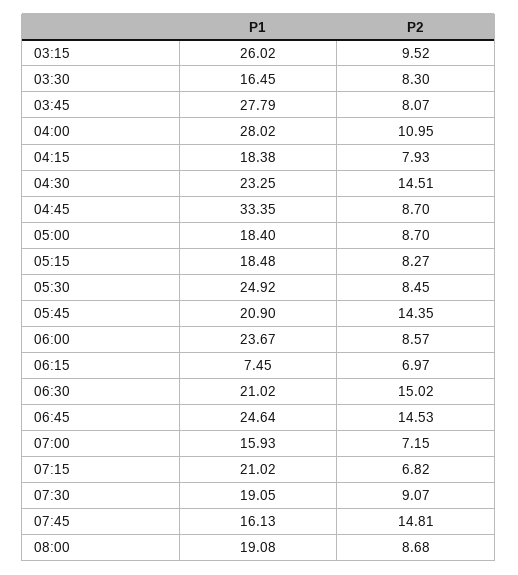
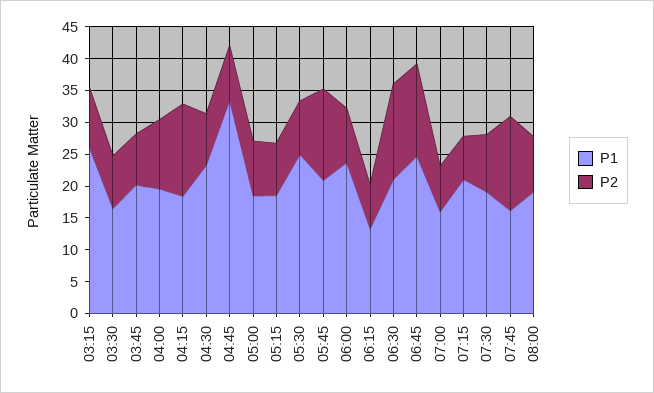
  {
    "P1": {
      "03:15": 26.02,
      "03:30": 16.45,
-     "03:45": 27.79,
+     "03:45": 20,
-     "04:00": 28.02,
+     "04:00": 20,
      "04:15": 18.38,
      "04:30": 23.25,
      "04:45": 33.35,
      "05:00": 18.4,
      "05:15": 18.48,
      "05:30": 24.92,
      "05:45": 20.9,
      "06:00": 23.67,
-     "06:15": 7.45,
+     "06:15": 12.5,
      "06:30": 21.02,
      "06:45": 24.64,
      "07:00": 15.93,
      "07:15": 21.02,
      "07:30": 19.05,
      "07:45": 16.13,
      "08:00": 19.08
    },
    "P2": {
      "03:15": 9.52,
      "03:30": 8.3,
      "03:45": 8.07,
      "04:00": 10.95,
-     "04:15": 7.93,
+     "04:15": 15,
-     "04:30": 14.51,
+     "04:30": 7.5,
      "04:45": 8.7,
      "05:00": 8.7,
      "05:15": 8.27,
      "05:30": 8.45,
      "05:45": 14.35,
      "06:00": 8.57,
      "06:15": 6.97,
      "06:30": 15.02,
      "06:45": 14.53,
      "07:00": 7.15,
      "07:15": 6.82,
      "07:30": 9.07,
      "07:45": 14.81,
      "08:00": 8.68
    }
  }

